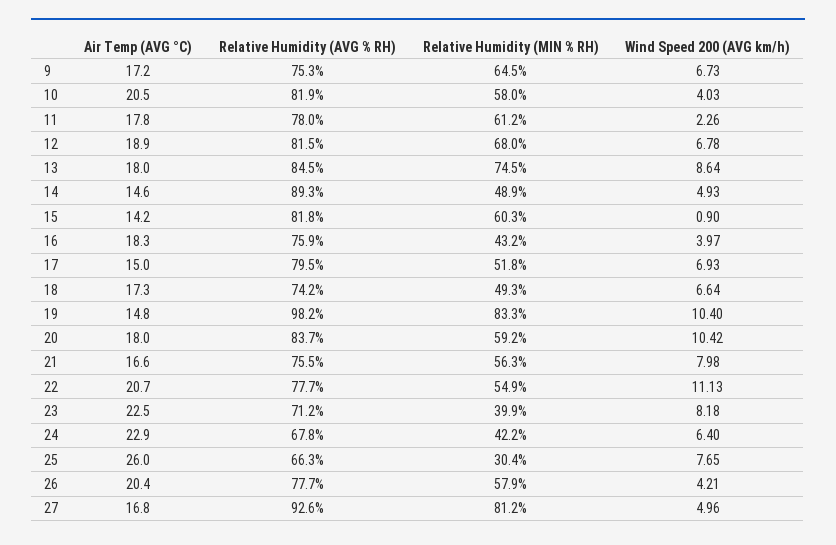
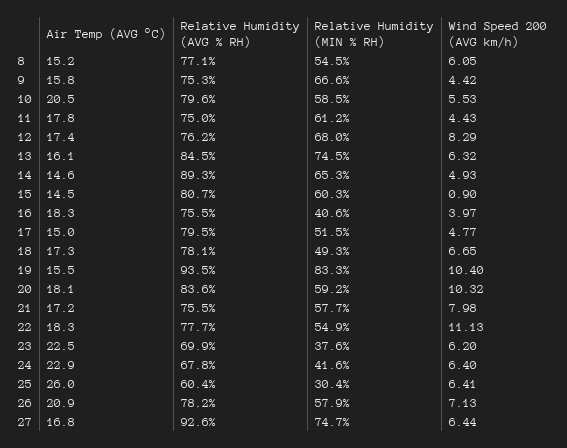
  {
    "Air Temp (AVG °C)": {
-     "9": 17.2,
+     "9": 15.8,
      "10": 20.5,
      "11": 17.8,
-     "12": 18.9,
+     "12": 17.4,
-     "13": 18,
+     "13": 16.1,
      "14": 14.6,
-     "15": 14.2,
+     "15": 14.5,
      "16": 18.3,
      "17": 15,
      "18": 17.3,
-     "19": 14.8,
+     "19": 15.5,
-     "20": 18,
+     "20": 18.1,
-     "21": 16.6,
+     "21": 17.2,
-     "22": 20.7,
+     "22": 18.3,
      "23": 22.5,
      "24": 22.9,
      "25": 26,
-     "26": 20.4,
+     "26": 20.9,
-     "27": 16.8
+     "27": 16.8,
+     "8": 15.2
    },
    "Relative Humidity (AVG % RH)": {
      "9": 75.3,
-     "10": 81.9,
+     "10": 79.6,
-     "11": 78,
+     "11": 75,
-     "12": 81.5,
+     "12": 76.2,
      "13": 84.5,
      "14": 89.3,
-     "15": 81.8,
+     "15": 80.7,
-     "16": 75.9,
+     "16": 75.5,
      "17": 79.5,
-     "18": 74.2,
+     "18": 78.1,
-     "19": 98.2,
+     "19": 93.5,
-     "20": 83.7,
+     "20": 83.6,
      "21": 75.5,
      "22": 77.7,
-     "23": 71.2,
+     "23": 69.9,
      "24": 67.8,
-     "25": 66.3,
+     "25": 60.4,
-     "26": 77.7,
+     "26": 78.2,
-     "27": 92.6
+     "27": 92.6,
+     "8": 77.1
    },
    "Relative Humidity (MIN % RH)": {
-     "9": 64.5,
+     "9": 66.6,
-     "10": 58,
+     "10": 58.5,
      "11": 61.2,
      "12": 68,
      "13": 74.5,
-     "14": 48.9,
+     "14": 65.3,
      "15": 60.3,
-     "16": 43.2,
+     "16": 40.6,
-     "17": 51.8,
+     "17": 51.5,
      "18": 49.3,
      "19": 83.3,
      "20": 59.2,
-     "21": 56.3,
+     "21": 57.7,
      "22": 54.9,
-     "23": 39.9,
+     "23": 37.6,
-     "24": 42.2,
+     "24": 41.6,
      "25": 30.4,
      "26": 57.9,
-     "27": 81.2
+     "27": 74.7,
+     "8": 54.5
    },
    "Wind Speed 200 (AVG km/h)": {
-     "9": 6.73,
+     "9": 4.42,
-     "10": 4.03,
+     "10": 5.53,
-     "11": 2.26,
+     "11": 4.43,
-     "12": 6.78,
+     "12": 8.29,
-     "13": 8.64,
+     "13": 6.32,
      "14": 4.93,
      "15": 0.9,
      "16": 3.97,
-     "17": 6.93,
+     "17": 4.77,
-     "18": 6.64,
+     "18": 6.65,
      "19": 10.4,
-     "20": 10.42,
+     "20": 10.32,
      "21": 7.98,
      "22": 11.13,
-     "23": 8.18,
+     "23": 6.2,
      "24": 6.4,
-     "25": 7.65,
+     "25": 6.41,
-     "26": 4.21,
+     "26": 7.13,
-     "27": 4.96
+     "27": 6.44,
+     "8": 6.05
    }
  }

